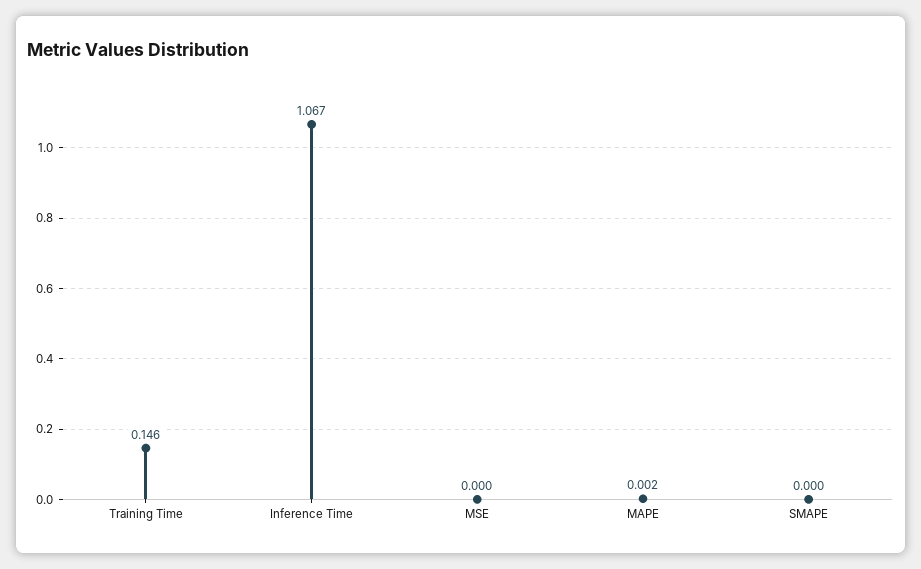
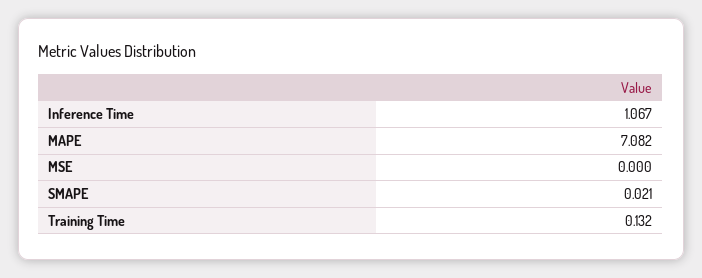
  {
-   "Training Time": 0.146,
+   "Training Time": 0.132,
    "Inference Time": 1.067,
    "MSE": 0,
-   "MAPE": 0.002,
+   "MAPE": 7.082,
-   "SMAPE": 0
+   "SMAPE": 0.021
  }

